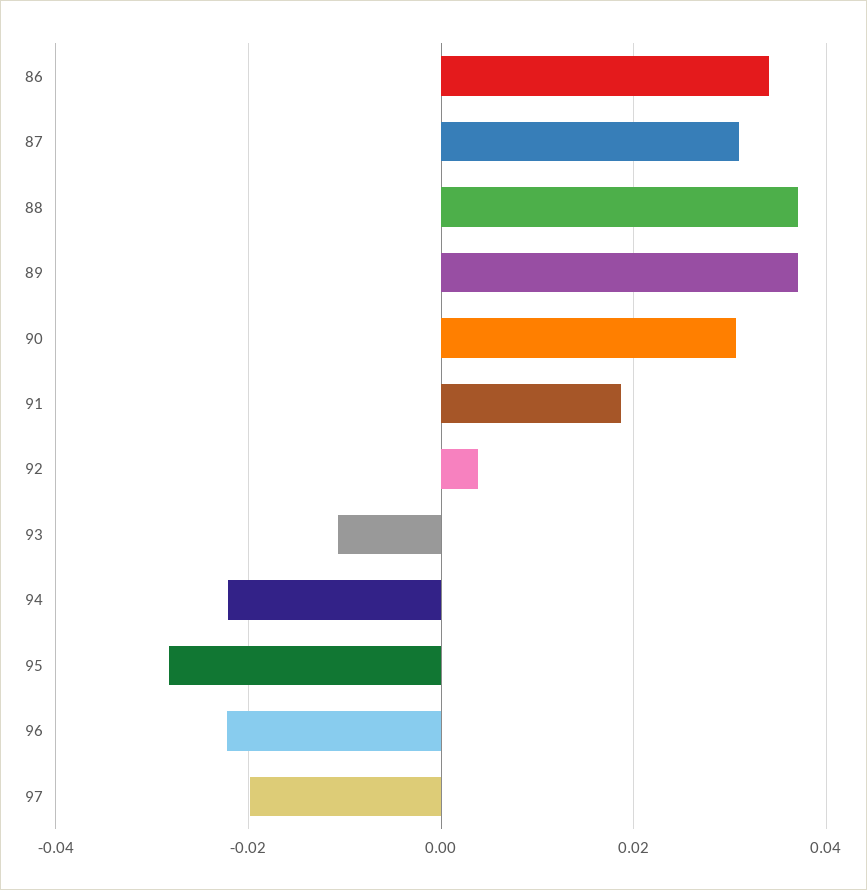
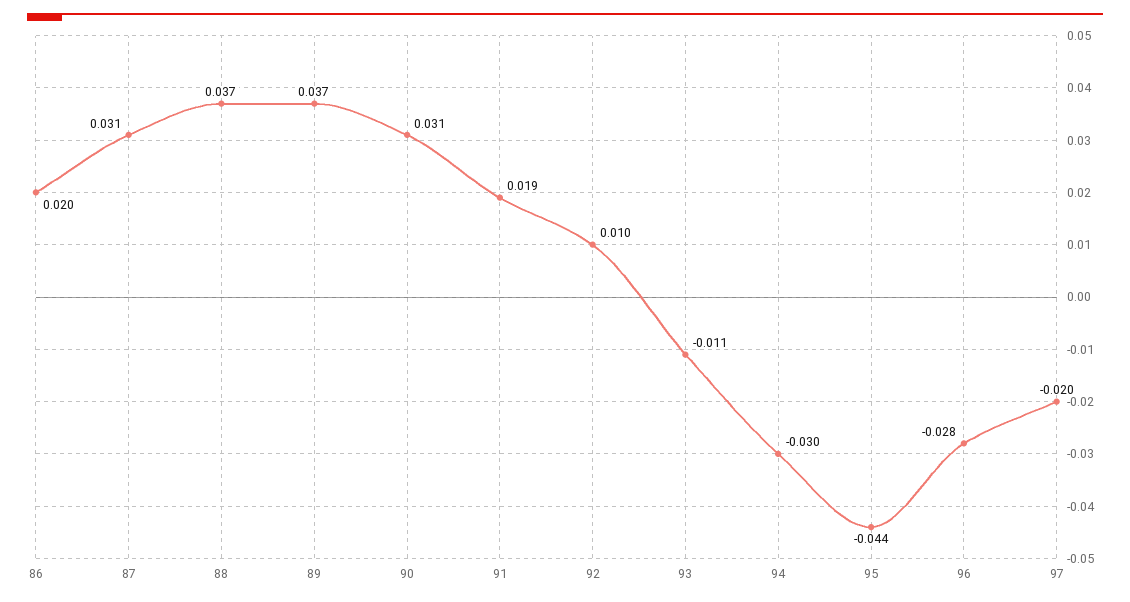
  {
-   "86": 0.034,
+   "86": 0.02,
    "87": 0.031,
    "88": 0.037,
    "89": 0.037,
    "90": 0.031,
    "91": 0.019,
-   "92": 0.004,
+   "92": 0.01,
    "93": -0.011,
-   "94": -0.022,
+   "94": -0.03,
-   "95": -0.028,
+   "95": -0.044,
-   "96": -0.022,
+   "96": -0.028,
    "97": -0.02
  }

